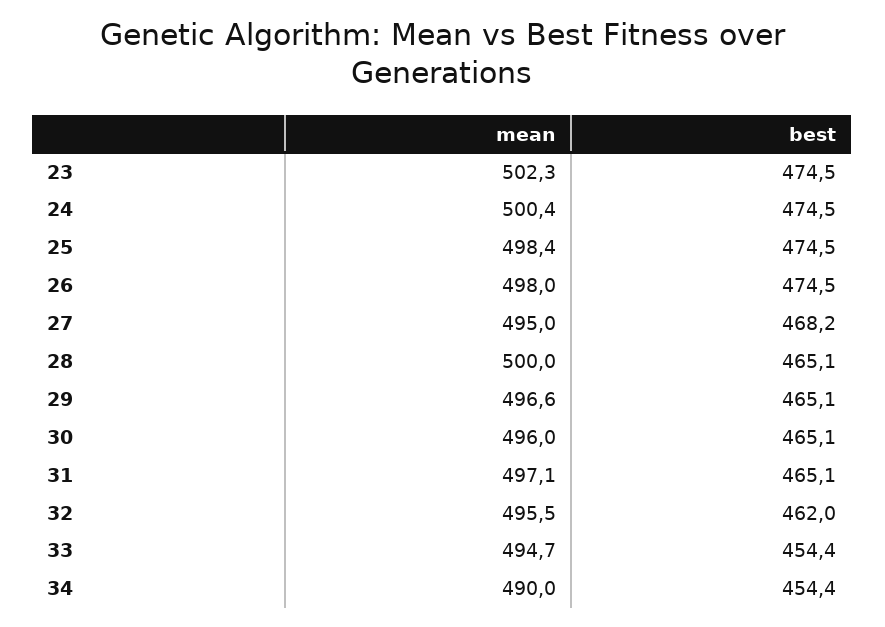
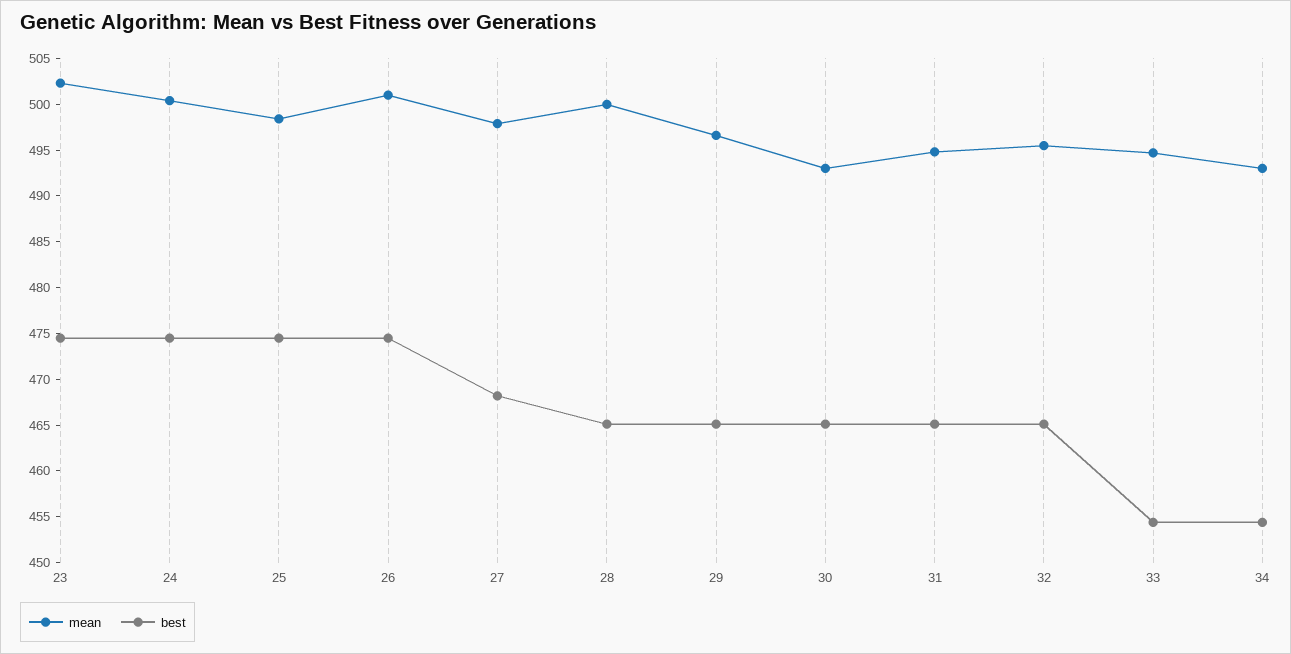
  {
    "mean": {
      "23": 502.3,
      "24": 500.4,
      "25": 498.4,
-     "26": 498,
+     "26": 501,
-     "27": 495,
+     "27": 498,
      "28": 500,
      "29": 496.6,
-     "30": 496,
+     "30": 493,
-     "31": 497.1,
+     "31": 495,
      "32": 495.5,
      "33": 494.7,
-     "34": 490
+     "34": 493
    },
    "best": {
      "23": 474.5,
      "24": 474.5,
      "25": 474.5,
      "26": 474.5,
      "27": 468.2,
      "28": 465.1,
      "29": 465.1,
      "30": 465.1,
      "31": 465.1,
-     "32": 462,
+     "32": 465,
      "33": 454.4,
      "34": 454.4
    }
  }

